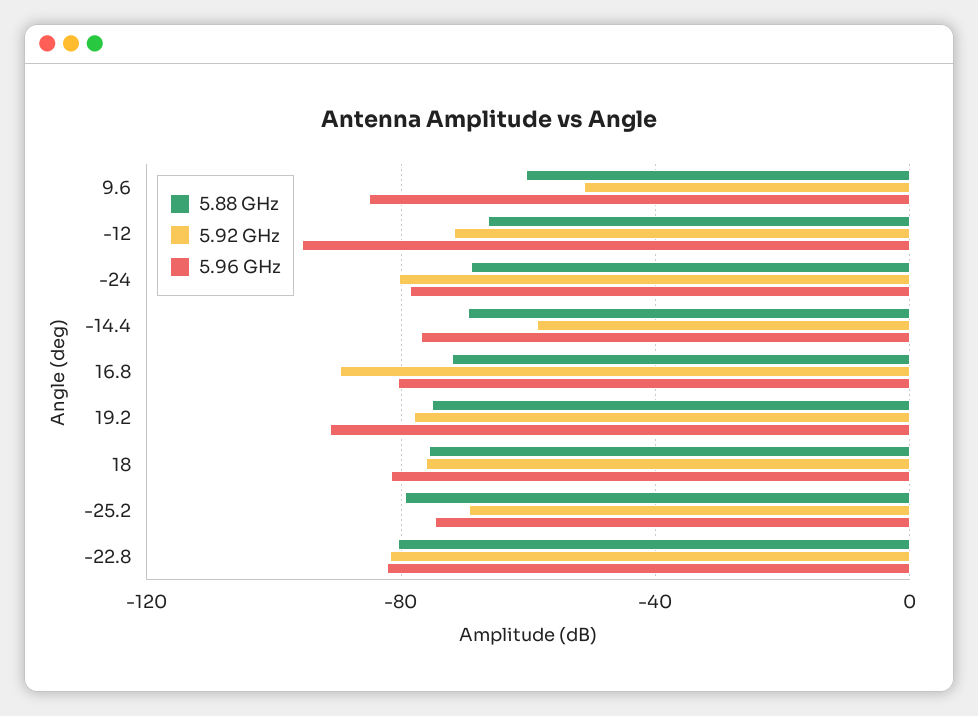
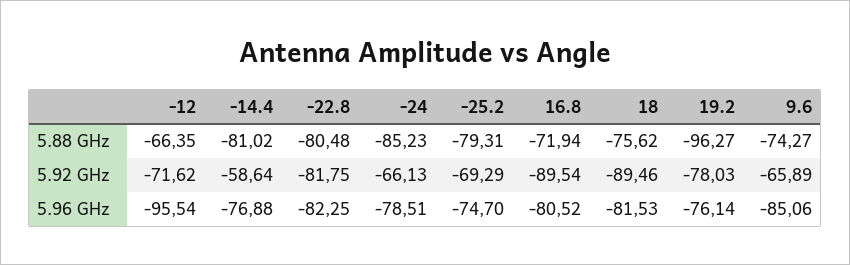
  {
    "5.88 GHz": {
-     "9.6": -60,
+     "9.6": -74.27,
      "-12": -66.35,
-     "-24": -70,
+     "-24": -85.23,
-     "-14.4": -70,
+     "-14.4": -81.02,
      "16.8": -71.94,
-     "19.2": -75,
+     "19.2": -96.27,
      "18": -75.62,
      "-25.2": -79.31,
      "-22.8": -80.48
    },
    "5.92 GHz": {
-     "9.6": -50,
+     "9.6": -65.89,
      "-12": -71.62,
-     "-24": -80,
+     "-24": -66.13,
      "-14.4": -58.64,
      "16.8": -89.54,
      "19.2": -78.03,
-     "18": -75,
+     "18": -89.46,
      "-25.2": -69.29,
      "-22.8": -81.75
    },
    "5.96 GHz": {
      "9.6": -85.06,
      "-12": -95.54,
      "-24": -78.51,
      "-14.4": -76.88,
      "16.8": -80.52,
-     "19.2": -90,
+     "19.2": -76.14,
      "18": -81.53,
      "-25.2": -74.7,
      "-22.8": -82.25
    }
  }

